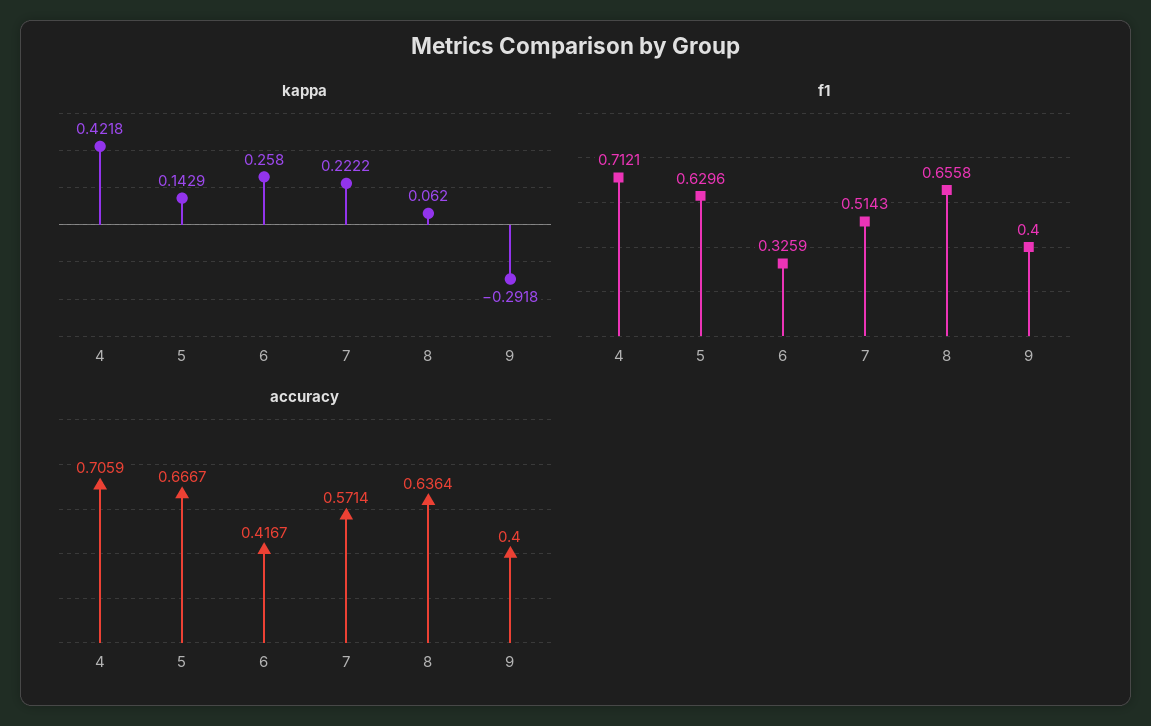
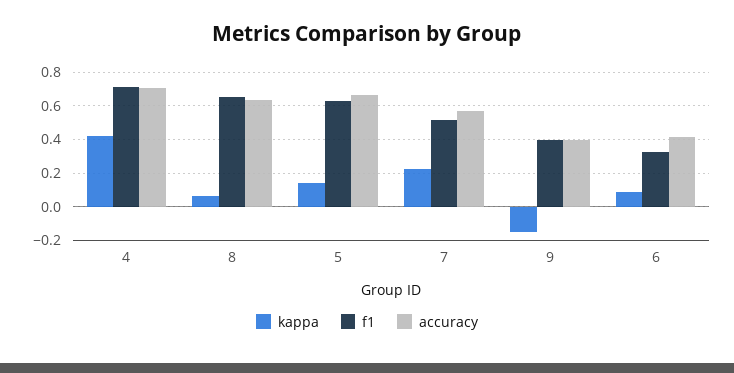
  {
    "kappa": {
      "4": 0.4218,
      "5": 0.1429,
-     "6": 0.258,
+     "6": 0.1,
      "7": 0.2222,
      "8": 0.062,
-     "9": -0.2918
+     "9": -0.15
    },
    "f1": {
      "4": 0.7121,
      "5": 0.6296,
      "6": 0.3259,
      "7": 0.5143,
      "8": 0.6558,
      "9": 0.4
    },
    "accuracy": {
      "4": 0.7059,
      "5": 0.6667,
      "6": 0.4167,
      "7": 0.5714,
      "8": 0.6364,
      "9": 0.4
    }
  }

